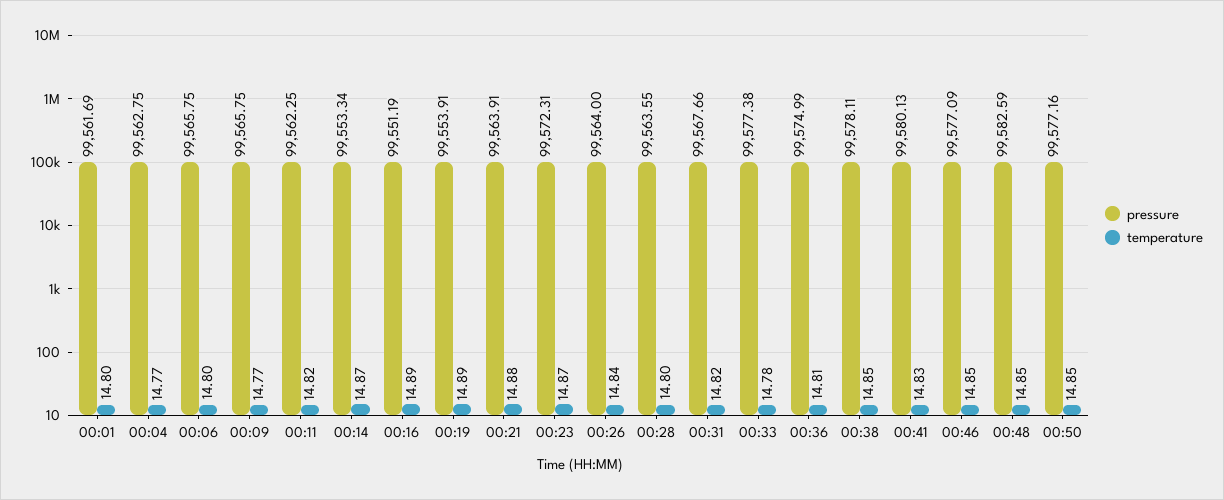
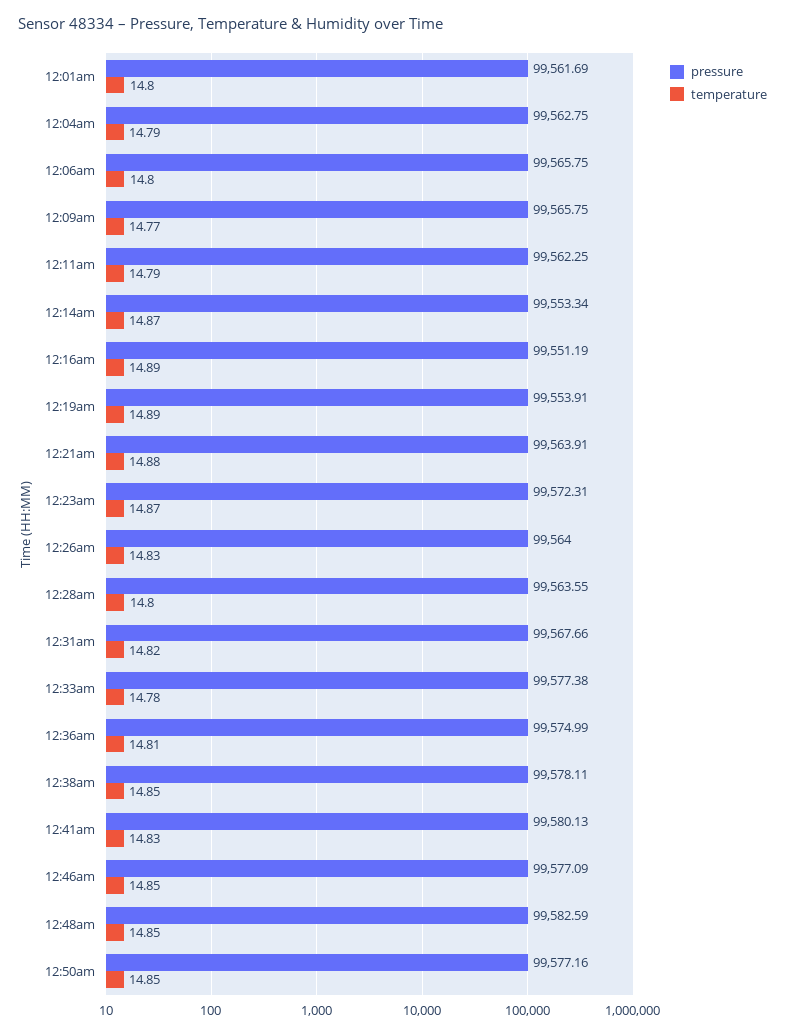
  {
    "pressure": {
      "00:01": 99561.69,
      "00:04": 99562.75,
      "00:06": 99565.75,
      "00:09": 99565.75,
      "00:11": 99562.25,
      "00:14": 99553.34,
      "00:16": 99551.19,
      "00:19": 99553.91,
      "00:21": 99563.91,
      "00:23": 99572.31,
      "00:26": 99564,
      "00:28": 99563.55,
      "00:31": 99567.66,
      "00:33": 99577.38,
      "00:36": 99574.99,
      "00:38": 99578.11,
      "00:41": 99580.13,
      "00:46": 99577.09,
      "00:48": 99582.59,
      "00:50": 99577.16
    },
    "temperature": {
      "00:01": 14.8,
-     "00:04": 14.77,
+     "00:04": 14.79,
      "00:06": 14.8,
      "00:09": 14.77,
-     "00:11": 14.82,
+     "00:11": 14.79,
      "00:14": 14.87,
      "00:16": 14.89,
      "00:19": 14.89,
      "00:21": 14.88,
      "00:23": 14.87,
-     "00:26": 14.84,
+     "00:26": 14.83,
      "00:28": 14.8,
      "00:31": 14.82,
      "00:33": 14.78,
      "00:36": 14.81,
      "00:38": 14.85,
      "00:41": 14.83,
      "00:46": 14.85,
      "00:48": 14.85,
      "00:50": 14.85
    }
  }

